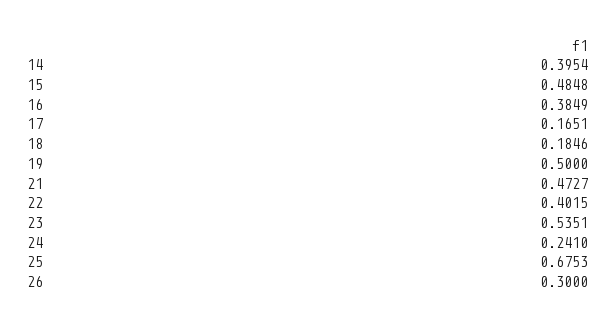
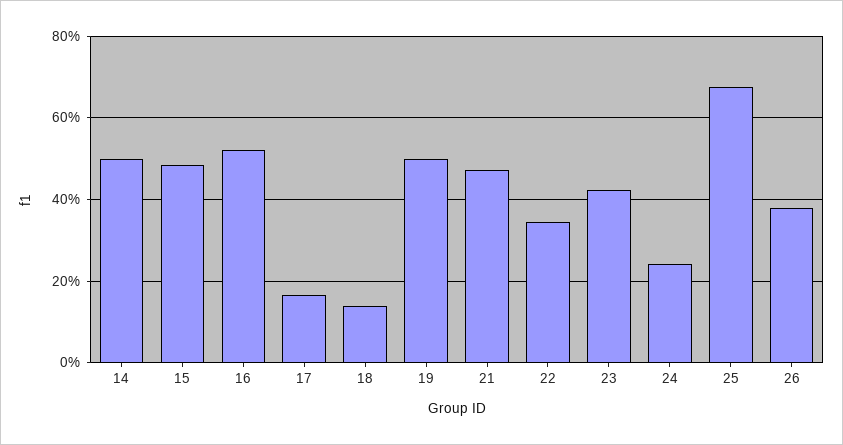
  {
-   "14": 0.3954,
+   "14": 0.5,
    "15": 0.4848,
-   "16": 0.3849,
+   "16": 0.52,
    "17": 0.1651,
-   "18": 0.1846,
+   "18": 0.14,
    "19": 0.5,
    "21": 0.4727,
-   "22": 0.4015,
+   "22": 0.34,
-   "23": 0.5351,
+   "23": 0.42,
    "24": 0.241,
    "25": 0.6753,
-   "26": 0.3
+   "26": 0.38
  }

